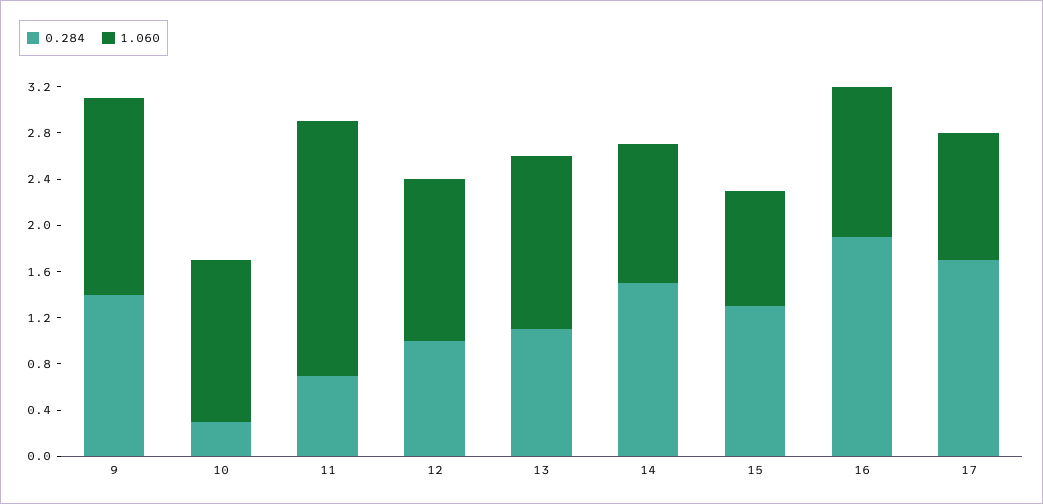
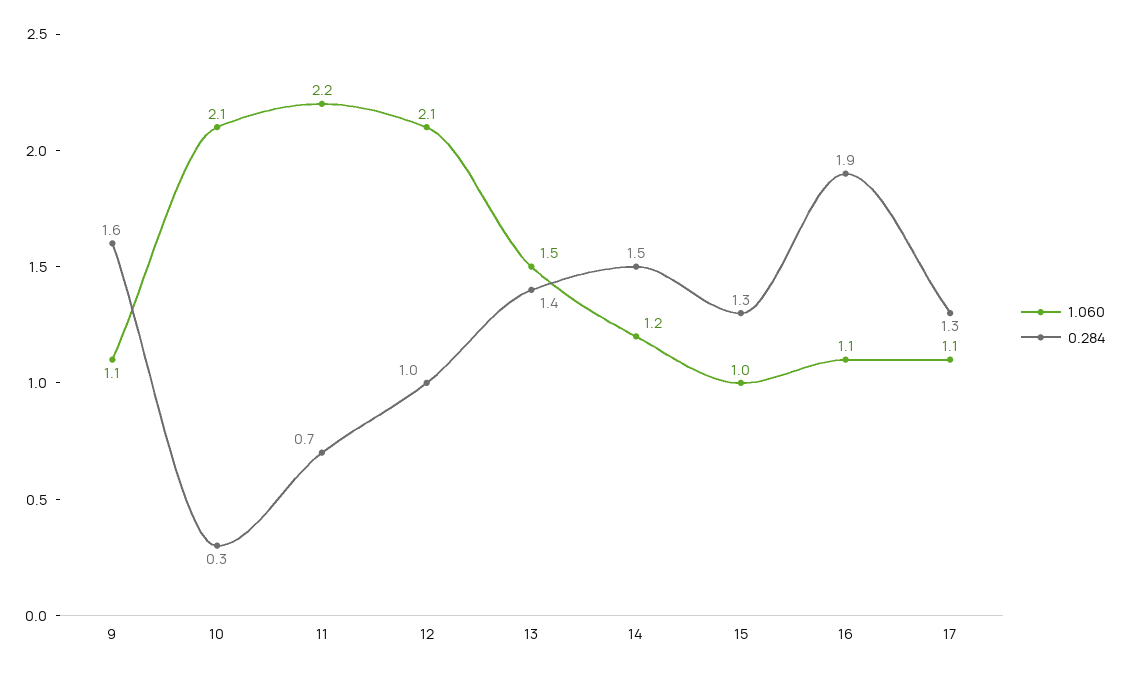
  {
    "0.284": {
-     "9": 1.4,
+     "9": 1.6,
      "10": 0.3,
      "11": 0.7,
      "12": 1,
-     "13": 1.1,
+     "13": 1.4,
      "14": 1.5,
      "15": 1.3,
      "16": 1.9,
-     "17": 1.7
+     "17": 1.3
    },
    "1.060": {
-     "9": 1.7,
+     "9": 1.1,
-     "10": 1.4,
+     "10": 2.1,
      "11": 2.2,
-     "12": 1.4,
+     "12": 2.1,
      "13": 1.5,
      "14": 1.2,
      "15": 1,
-     "16": 1.3,
+     "16": 1.1,
      "17": 1.1
    }
  }

